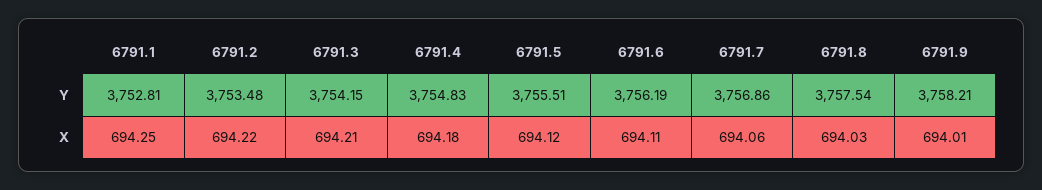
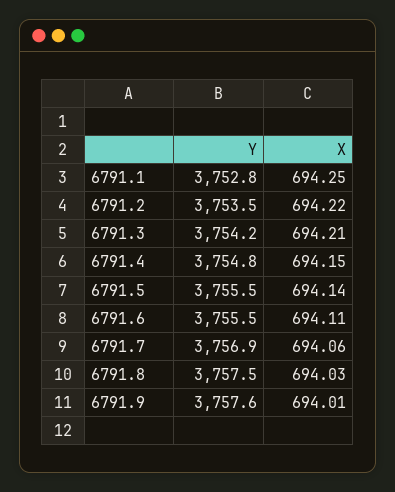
  {
    "6791.1": {
      "Y": 3752.81,
      "X": 694.25
    },
    "6791.2": {
      "Y": 3753.48,
      "X": 694.22
    },
    "6791.3": {
      "Y": 3754.15,
      "X": 694.21
    },
    "6791.4": {
      "Y": 3754.83,
-     "X": 694.18
+     "X": 694.15
    },
    "6791.5": {
      "Y": 3755.51,
-     "X": 694.12
+     "X": 694.14
    },
    "6791.6": {
-     "Y": 3756.19,
+     "Y": 3755.5,
      "X": 694.11
    },
    "6791.7": {
      "Y": 3756.86,
      "X": 694.06
    },
    "6791.8": {
      "Y": 3757.54,
      "X": 694.03
    },
    "6791.9": {
-     "Y": 3758.21,
+     "Y": 3757.6,
      "X": 694.01
    }
  }

